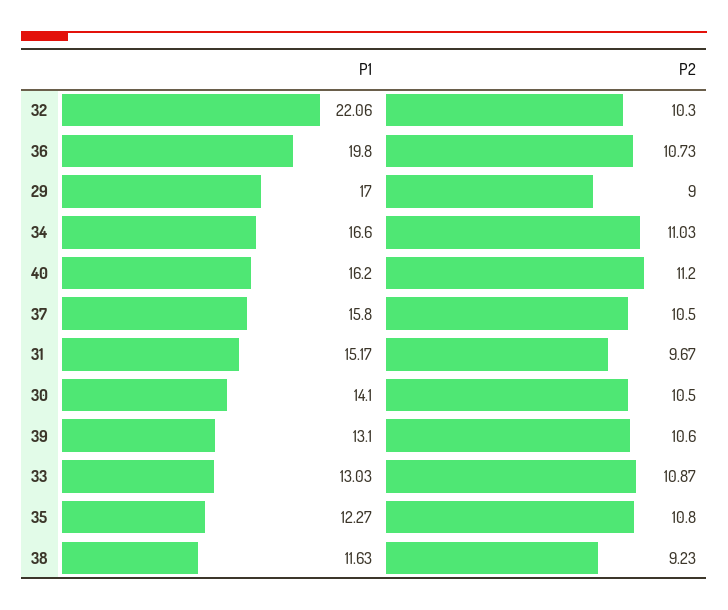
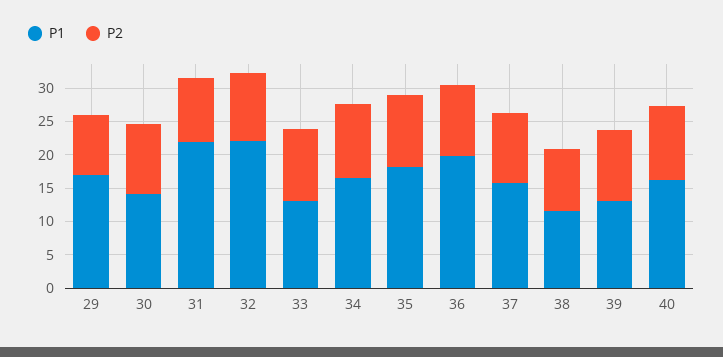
  {
    "P1": {
      "32": 22.06,
      "36": 19.8,
      "29": 17,
      "34": 16.6,
      "40": 16.2,
      "37": 15.8,
-     "31": 15.17,
+     "31": 22.5,
      "30": 14.1,
      "39": 13.1,
      "33": 13.03,
-     "35": 12.27,
+     "35": 17.5,
      "38": 11.63
    },
    "P2": {
      "32": 10.3,
      "36": 10.73,
      "29": 9,
      "34": 11.03,
      "40": 11.2,
      "37": 10.5,
      "31": 9.67,
      "30": 10.5,
      "39": 10.6,
      "33": 10.87,
      "35": 10.8,
      "38": 9.23
    }
  }

